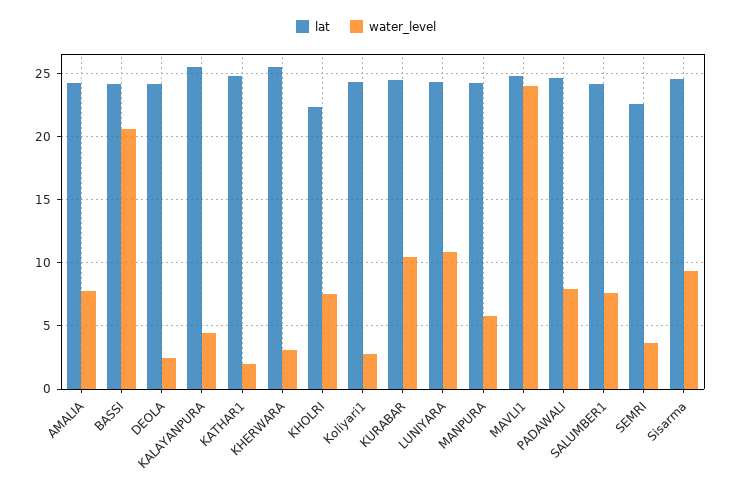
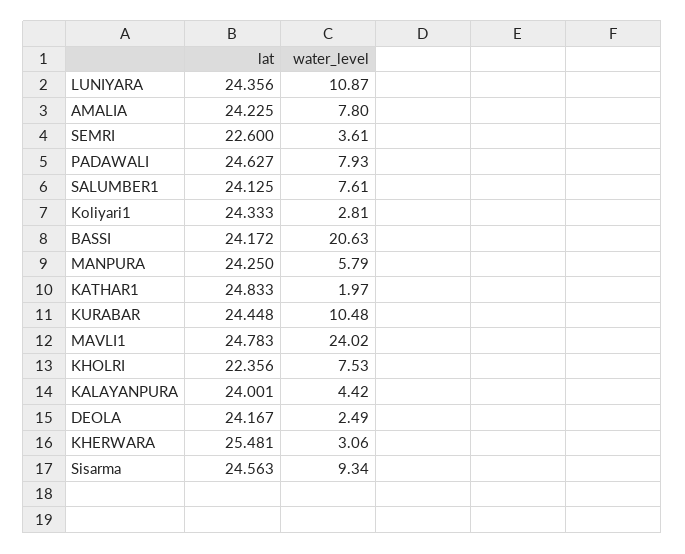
  {
    "lat": {
      "AMALIA": 24.225,
      "BASSI": 24.172,
      "DEOLA": 24.167,
-     "KALAYANPURA": 25.5,
+     "KALAYANPURA": 24.001,
      "KATHAR1": 24.833,
      "KHERWARA": 25.481,
      "KHOLRI": 22.356,
      "Koliyari1": 24.333,
      "KURABAR": 24.448,
      "LUNIYARA": 24.356,
      "MANPURA": 24.25,
      "MAVLI1": 24.783,
      "PADAWALI": 24.627,
      "SALUMBER1": 24.125,
      "SEMRI": 22.6,
      "Sisarma": 24.563
    },
    "water_level": {
      "AMALIA": 7.8,
      "BASSI": 20.63,
      "DEOLA": 2.49,
      "KALAYANPURA": 4.42,
      "KATHAR1": 1.97,
      "KHERWARA": 3.06,
      "KHOLRI": 7.53,
      "Koliyari1": 2.81,
      "KURABAR": 10.48,
      "LUNIYARA": 10.87,
      "MANPURA": 5.79,
      "MAVLI1": 24.02,
      "PADAWALI": 7.93,
      "SALUMBER1": 7.61,
      "SEMRI": 3.61,
      "Sisarma": 9.34
    }
  }

